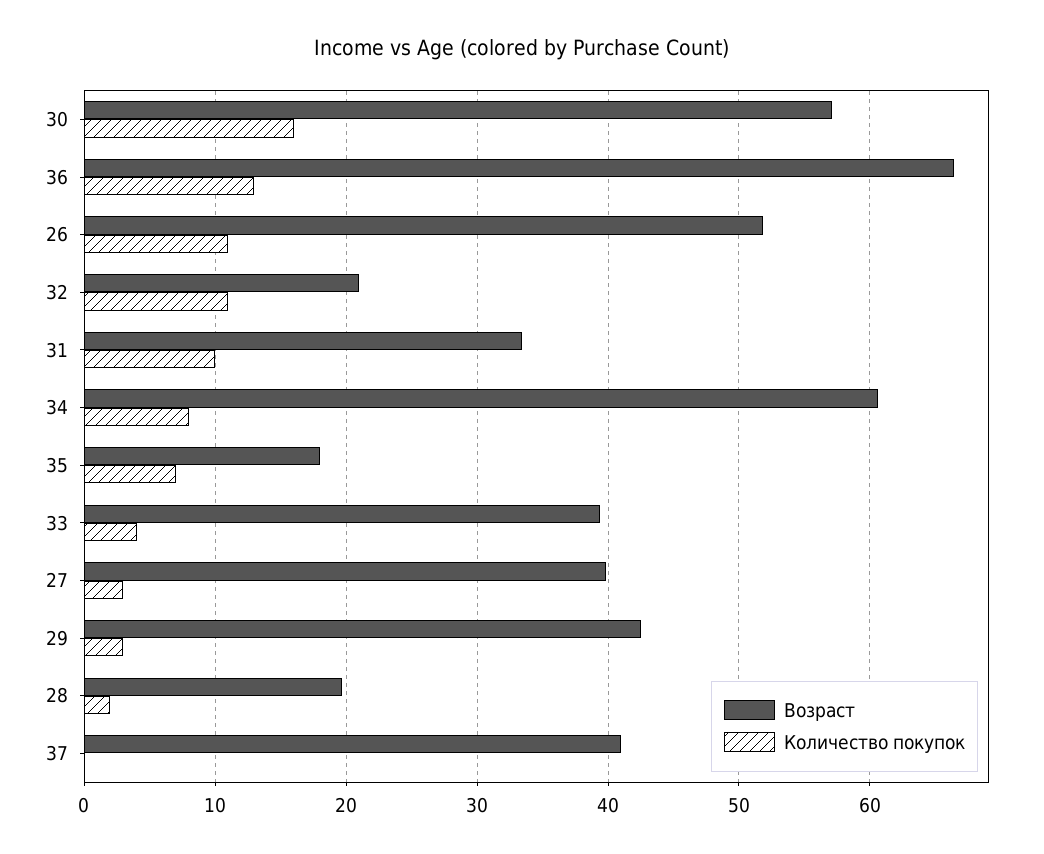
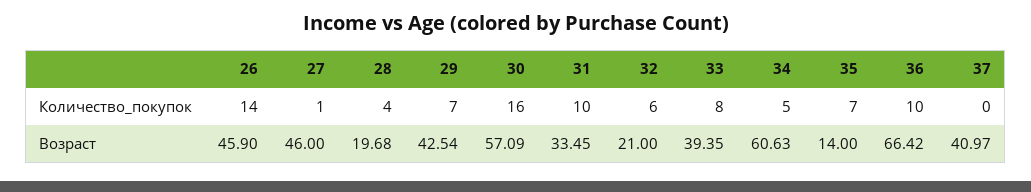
  {
    "Возраст": {
      "30": 57.09,
      "36": 66.42,
-     "26": 52,
+     "26": 45.9,
      "32": 21,
      "31": 33.45,
      "34": 60.63,
-     "35": 18,
+     "35": 14,
      "33": 39.35,
-     "27": 40,
+     "27": 46,
      "29": 42.54,
      "28": 19.68,
      "37": 40.97
    },
    "Количество покупок": {
      "30": 16,
-     "36": 13,
+     "36": 10,
-     "26": 11,
+     "26": 14,
-     "32": 11,
+     "32": 6,
      "31": 10,
-     "34": 8,
+     "34": 5,
      "35": 7,
-     "33": 4,
+     "33": 8,
-     "27": 3,
+     "27": 1,
-     "29": 3,
+     "29": 7,
-     "28": 2,
+     "28": 4,
      "37": 0
    }
  }

